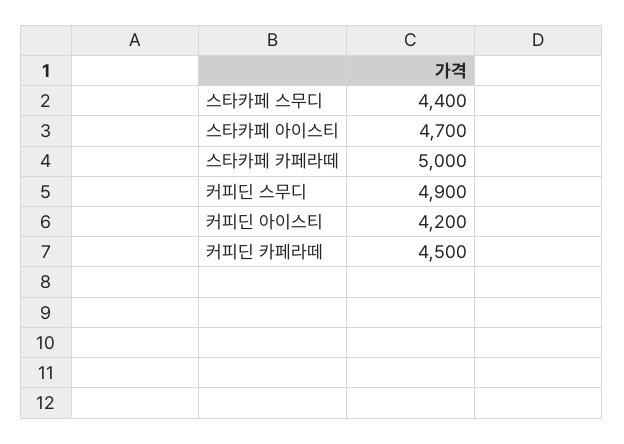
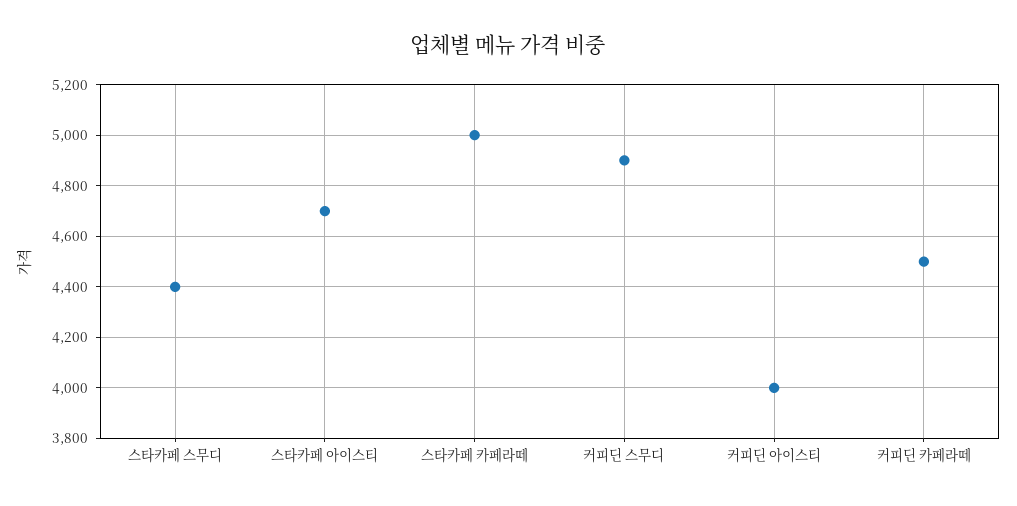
  {
    "스타카페 스무디": 4400,
    "스타카페 아이스티": 4700,
    "스타카페 카페라떼": 5000,
    "커피딘 스무디": 4900,
-   "커피딘 아이스티": 4200,
+   "커피딘 아이스티": 4000,
    "커피딘 카페라떼": 4500
  }

